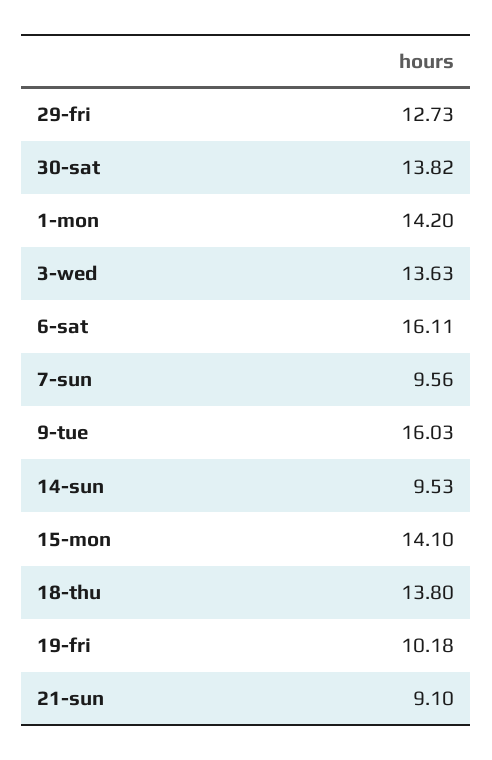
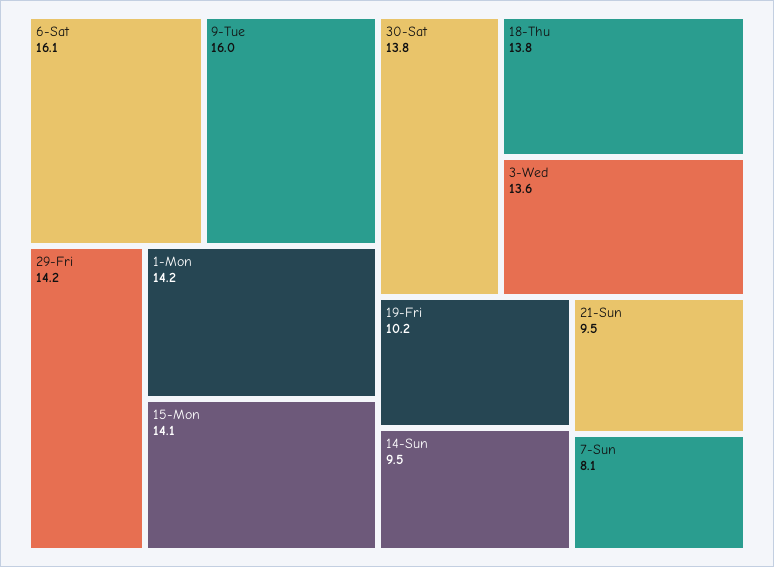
  {
-   "29-fri": 12.73,
+   "29-fri": 14.2,
    "30-sat": 13.82,
    "1-mon": 14.2,
    "3-wed": 13.63,
    "6-sat": 16.11,
-   "7-sun": 9.56,
+   "7-sun": 8.1,
    "9-tue": 16.03,
    "14-sun": 9.53,
    "15-mon": 14.1,
    "18-thu": 13.8,
    "19-fri": 10.18,
-   "21-sun": 9.1
+   "21-sun": 9.5
  }

